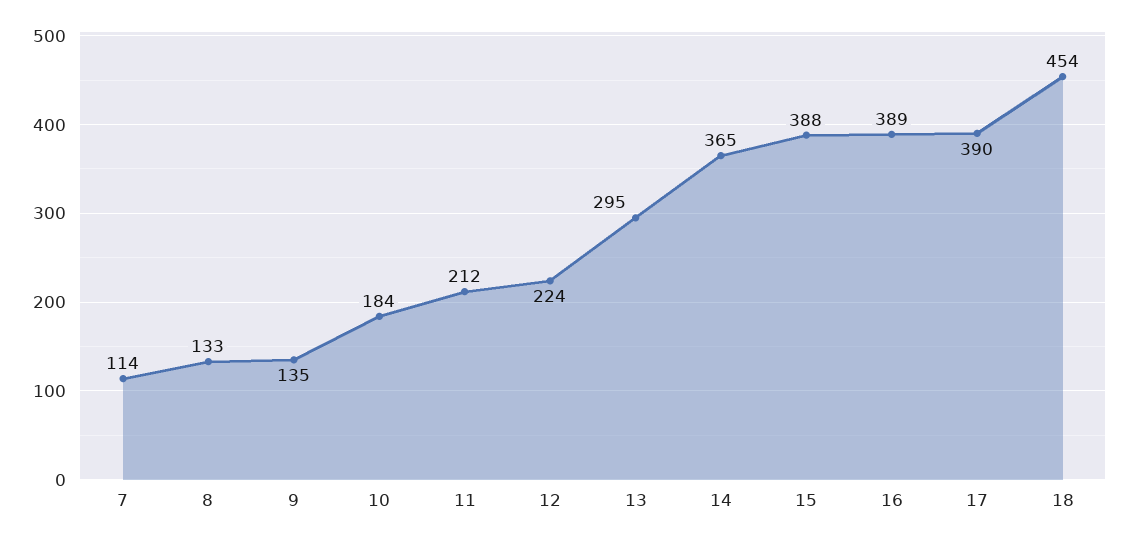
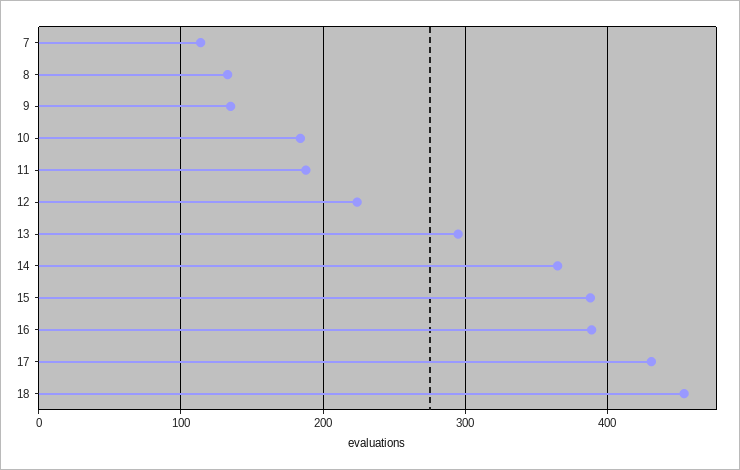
  {
    "7": 114,
    "8": 133,
    "9": 135,
    "10": 184,
-   "11": 212,
+   "11": 190,
    "12": 224,
    "13": 295,
    "14": 365,
    "15": 388,
    "16": 389,
-   "17": 390,
+   "17": 430,
    "18": 454
  }

